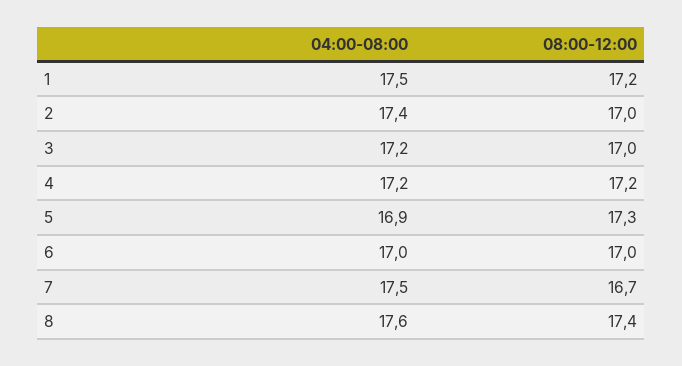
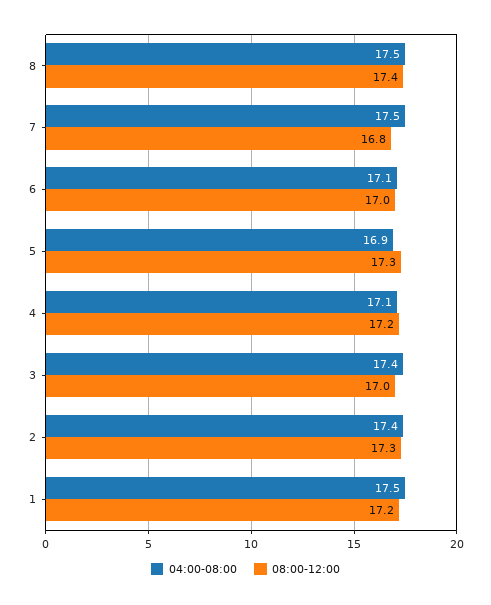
  {
    "04:00-08:00": {
      "1": 17.5,
      "2": 17.4,
-     "3": 17.2,
+     "3": 17.4,
-     "4": 17.2,
+     "4": 17.1,
      "5": 16.9,
-     "6": 17,
+     "6": 17.1,
      "7": 17.5,
-     "8": 17.6
+     "8": 17.5
    },
    "08:00-12:00": {
      "1": 17.2,
-     "2": 17,
+     "2": 17.3,
      "3": 17,
      "4": 17.2,
      "5": 17.3,
      "6": 17,
-     "7": 16.7,
+     "7": 16.8,
      "8": 17.4
    }
  }

